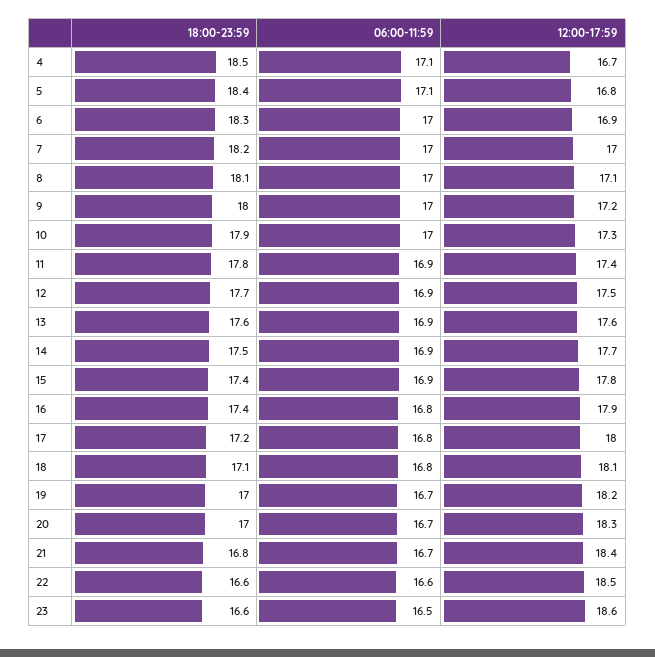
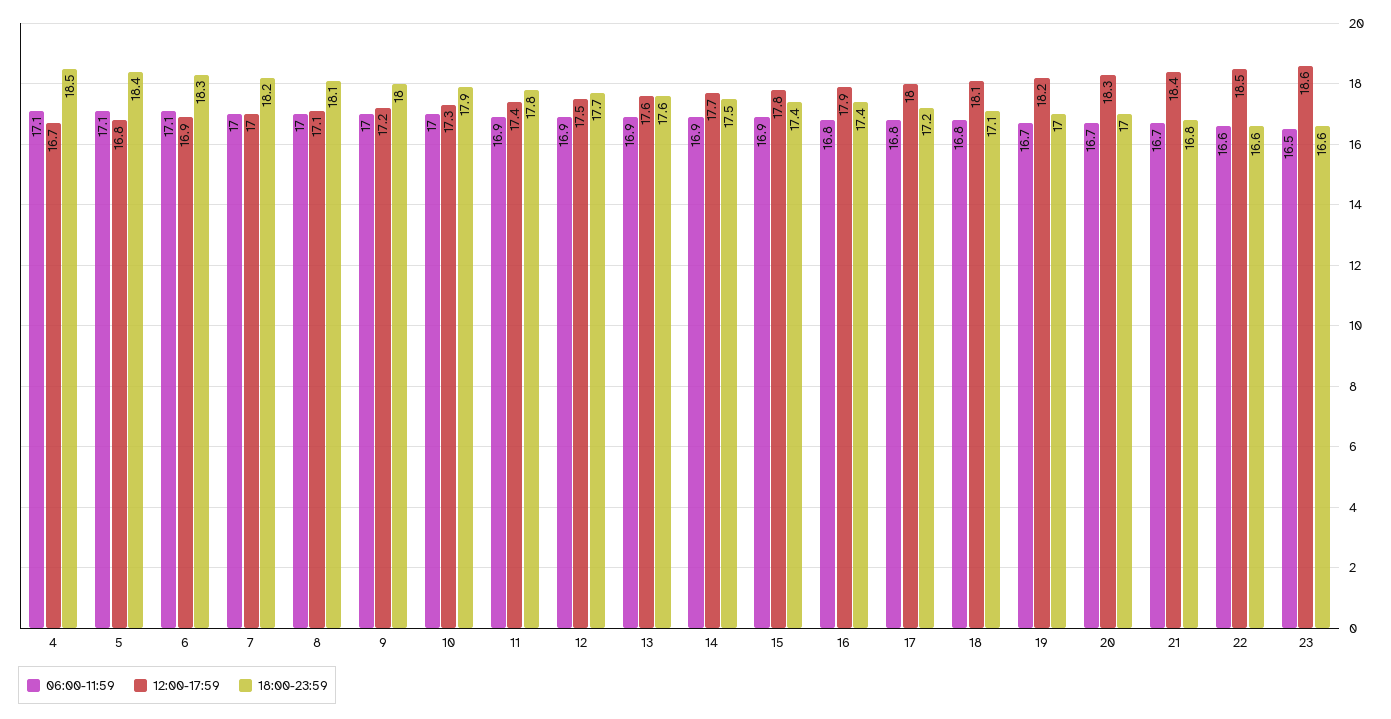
  {
    "18:00-23:59": {
      "4": 18.5,
      "5": 18.4,
      "6": 18.3,
      "7": 18.2,
      "8": 18.1,
      "9": 18,
      "10": 17.9,
      "11": 17.8,
      "12": 17.7,
      "13": 17.6,
      "14": 17.5,
      "15": 17.4,
      "16": 17.4,
      "17": 17.2,
      "18": 17.1,
      "19": 17,
      "20": 17,
      "21": 16.8,
      "22": 16.6,
      "23": 16.6
    },
    "06:00-11:59": {
      "4": 17.1,
      "5": 17.1,
-     "6": 17,
+     "6": 17.1,
      "7": 17,
      "8": 17,
      "9": 17,
      "10": 17,
      "11": 16.9,
      "12": 16.9,
      "13": 16.9,
      "14": 16.9,
      "15": 16.9,
      "16": 16.8,
      "17": 16.8,
      "18": 16.8,
      "19": 16.7,
      "20": 16.7,
      "21": 16.7,
      "22": 16.6,
      "23": 16.5
    },
    "12:00-17:59": {
      "4": 16.7,
      "5": 16.8,
      "6": 16.9,
      "7": 17,
      "8": 17.1,
      "9": 17.2,
      "10": 17.3,
      "11": 17.4,
      "12": 17.5,
      "13": 17.6,
      "14": 17.7,
      "15": 17.8,
      "16": 17.9,
      "17": 18,
      "18": 18.1,
      "19": 18.2,
      "20": 18.3,
      "21": 18.4,
      "22": 18.5,
      "23": 18.6
    }
  }

